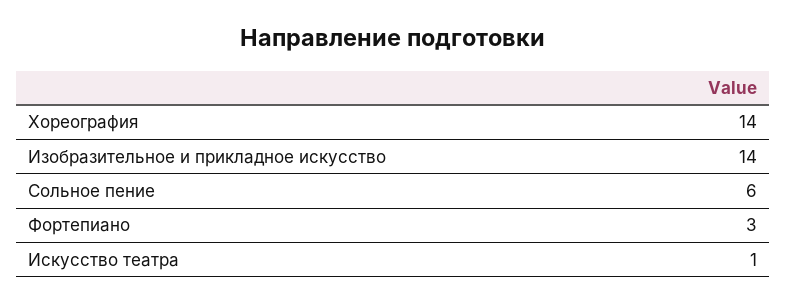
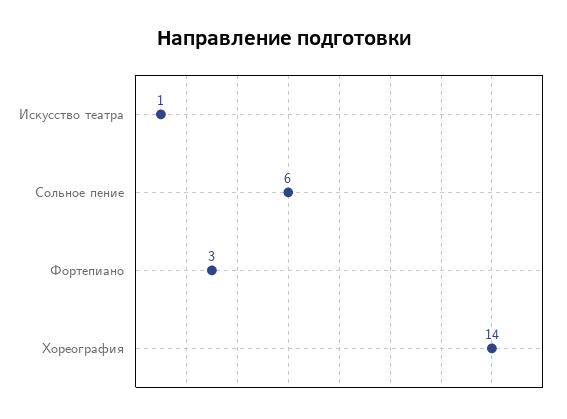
  {
    "Хореография": 14,
-   "Изобразительное и прикладное искусство": 14,
    "Сольное пение": 6,
    "Фортепиано": 3,
    "Искусство театра": 1
  }

